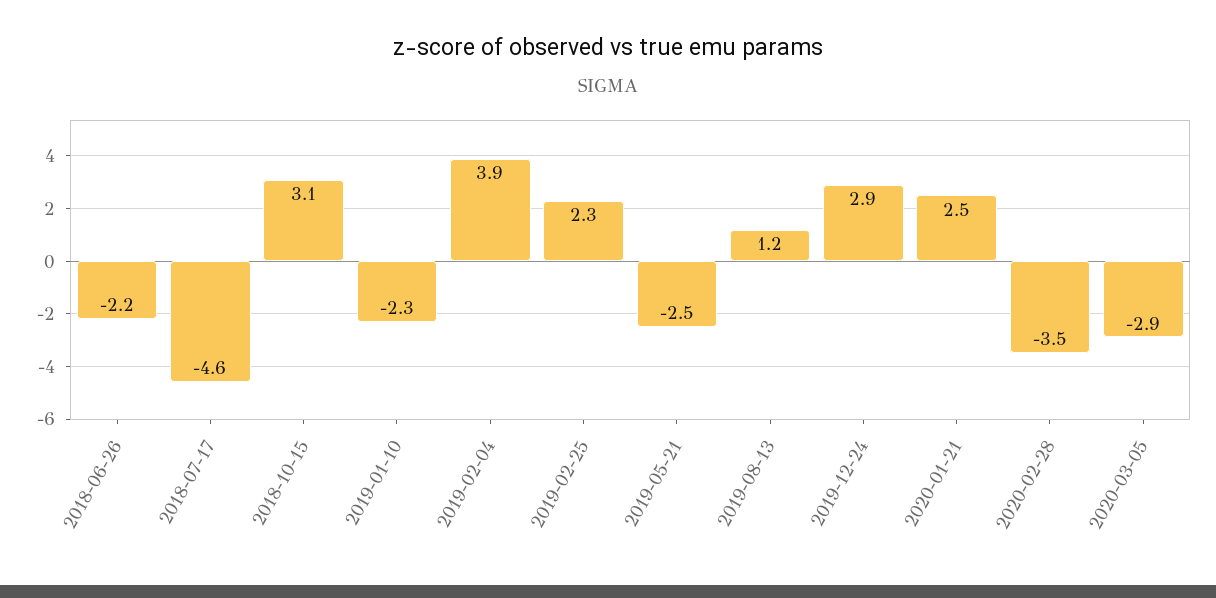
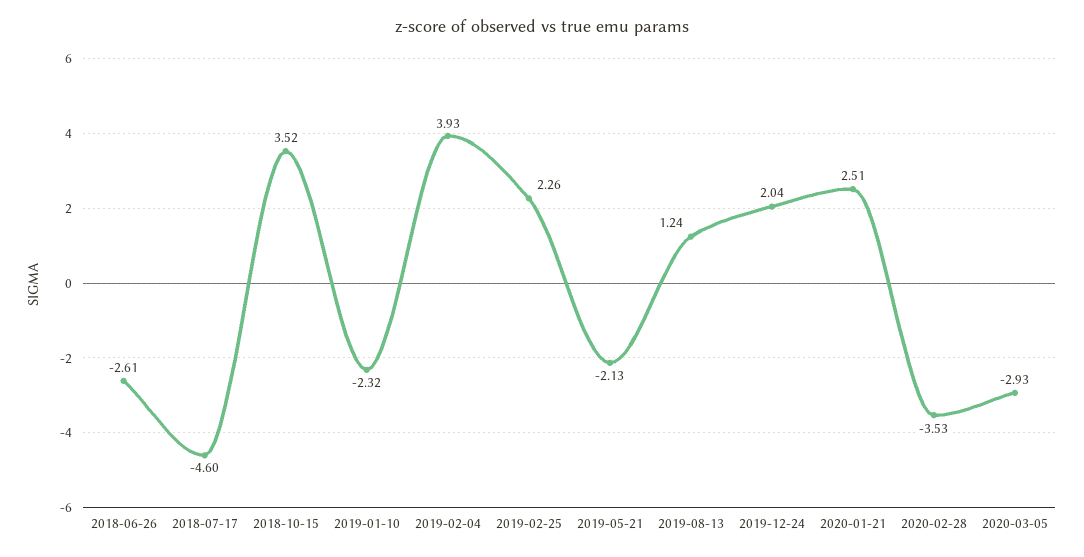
  {
-   "2018-06-26": -2.2,
+   "2018-06-26": -2.61,
    "2018-07-17": -4.6,
-   "2018-10-15": 3.1,
+   "2018-10-15": 3.52,
    "2019-01-10": -2.32,
    "2019-02-04": 3.93,
    "2019-02-25": 2.26,
-   "2019-05-21": -2.5,
+   "2019-05-21": -2.13,
    "2019-08-13": 1.24,
-   "2019-12-24": 2.9,
+   "2019-12-24": 2.04,
    "2020-01-21": 2.51,
    "2020-02-28": -3.53,
    "2020-03-05": -2.93
  }

